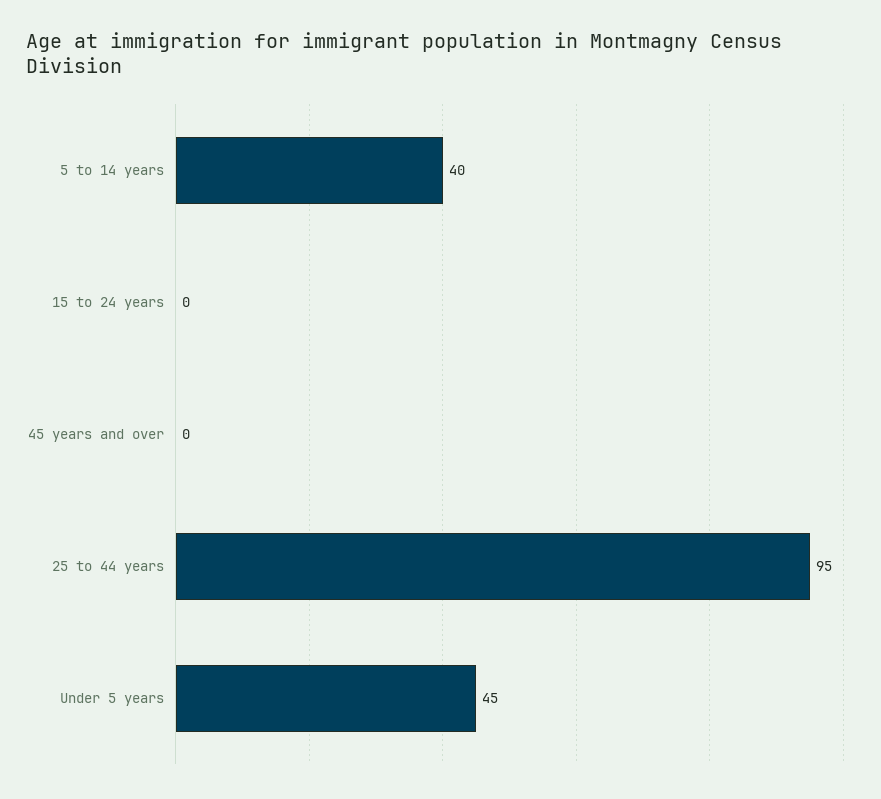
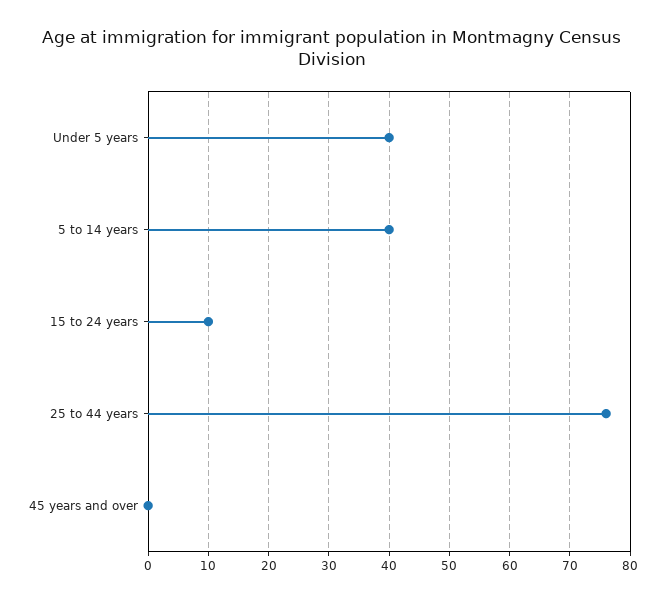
  {
    "5 to 14 years": 40,
-   "15 to 24 years": 0,
+   "15 to 24 years": 10,
    "45 years and over": 0,
-   "25 to 44 years": 95,
+   "25 to 44 years": 76,
-   "Under 5 years": 45
+   "Under 5 years": 40
  }

